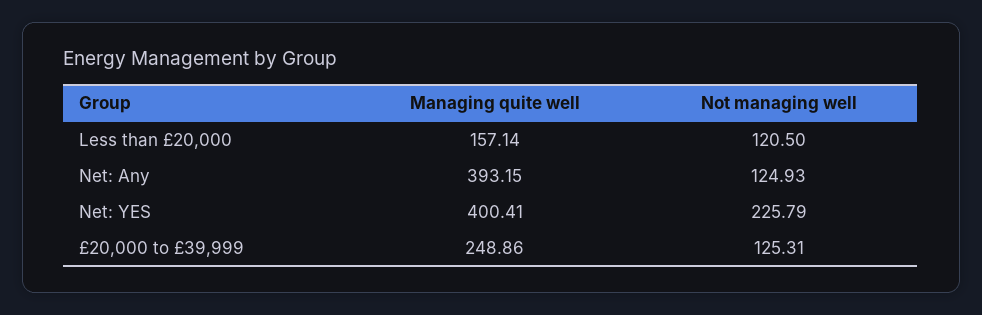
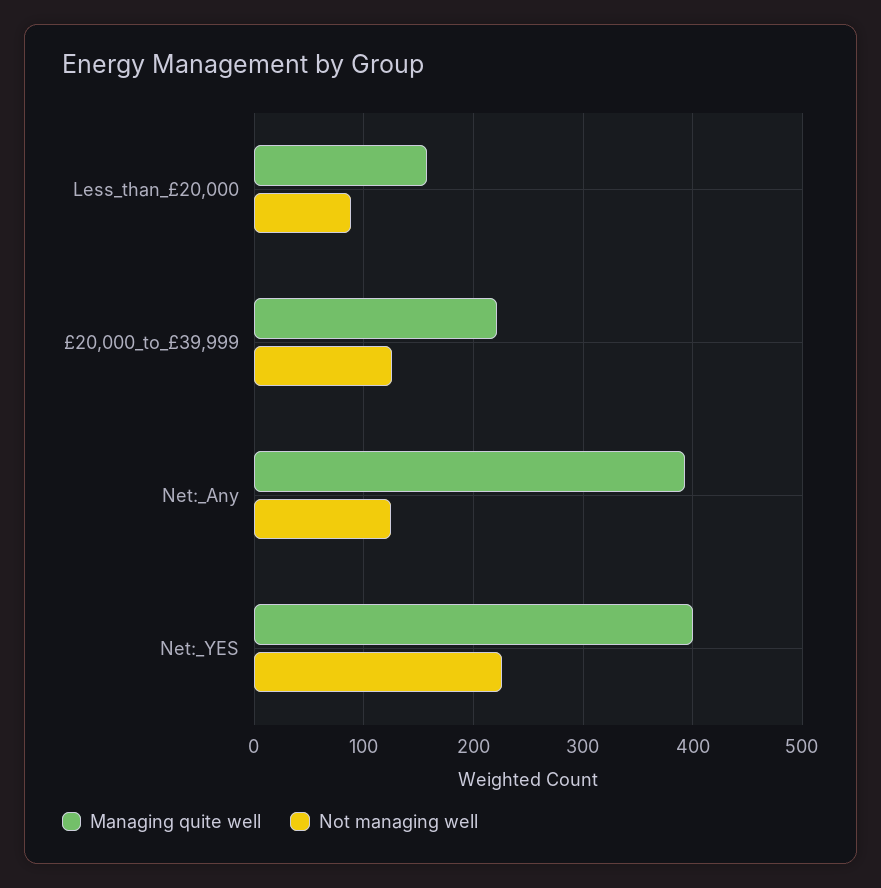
  {
    "Managing quite well": {
      "Less than £20,000": 157.14,
      "Net: Any": 393.15,
      "Net: YES": 400.41,
-     "£20,000 to £39,999": 248.86
+     "£20,000 to £39,999": 220
    },
    "Not managing well": {
-     "Less than £20,000": 120.5,
+     "Less than £20,000": 90,
      "Net: Any": 124.93,
      "Net: YES": 225.79,
      "£20,000 to £39,999": 125.31
    }
  }

